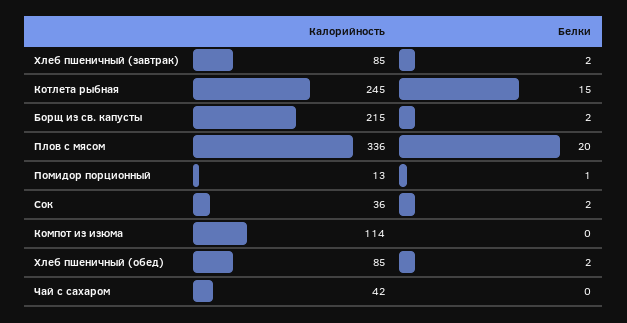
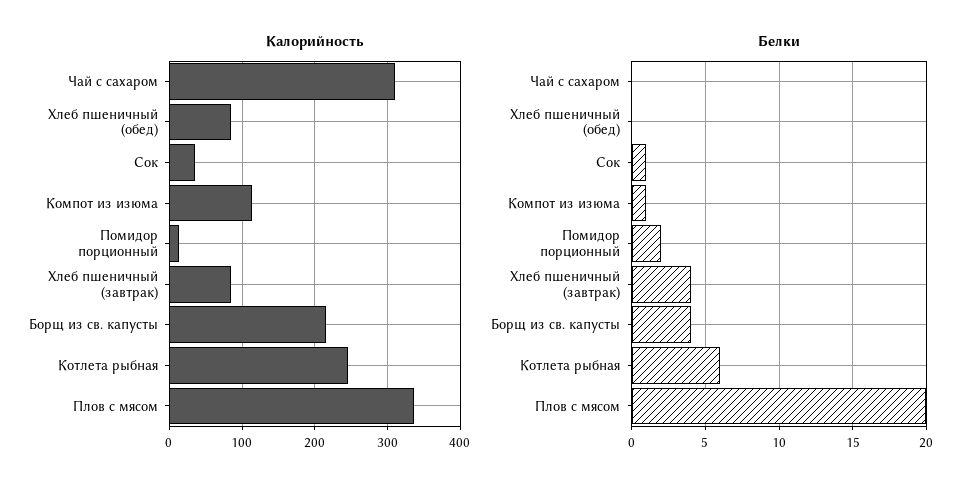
  {
    "Калорийность": {
      "Хлеб пшеничный (завтрак)": 85,
      "Котлета рыбная": 245,
      "Борщ из св. капусты": 215,
      "Плов с мясом": 336,
      "Помидор порционный": 13,
      "Сок": 36,
      "Компот из изюма": 114,
      "Хлеб пшеничный (обед)": 85,
-     "Чай с сахаром": 42
+     "Чай с сахаром": 310
    },
    "Белки": {
-     "Хлеб пшеничный (завтрак)": 2,
+     "Хлеб пшеничный (завтрак)": 4,
-     "Котлета рыбная": 15,
+     "Котлета рыбная": 6,
-     "Борщ из св. капусты": 2,
+     "Борщ из св. капусты": 4,
      "Плов с мясом": 20,
-     "Помидор порционный": 1,
+     "Помидор порционный": 2,
-     "Сок": 2,
+     "Сок": 1,
-     "Компот из изюма": 0,
+     "Компот из изюма": 1,
-     "Хлеб пшеничный (обед)": 2,
+     "Хлеб пшеничный (обед)": 0,
      "Чай с сахаром": 0
    }
  }

